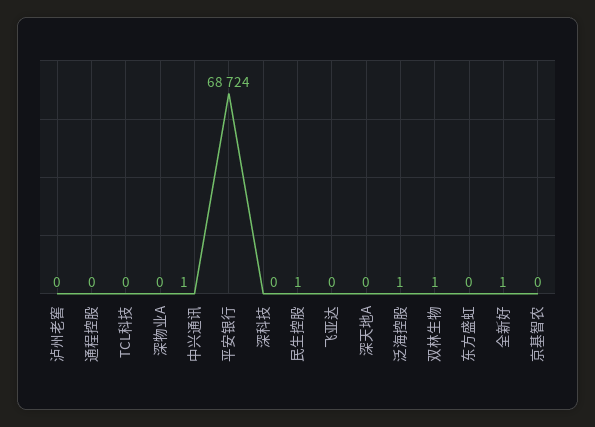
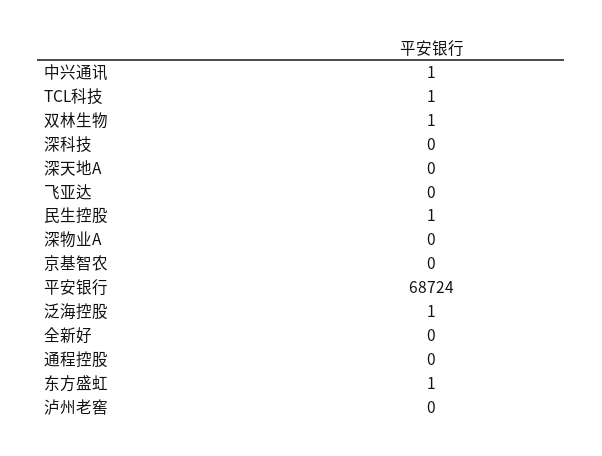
  {
    "泸州老窖": 0,
    "通程控股": 0,
-   "TCL科技": 0,
+   "TCL科技": 1,
    "深物业A": 0,
    "中兴通讯": 1,
    "平安银行": 68724,
    "深科技": 0,
    "民生控股": 1,
    "飞亚达": 0,
    "深天地A": 0,
    "泛海控股": 1,
    "双林生物": 1,
-   "东方盛虹": 0,
+   "东方盛虹": 1,
-   "全新好": 1,
+   "全新好": 0,
    "京基智农": 0
  }

